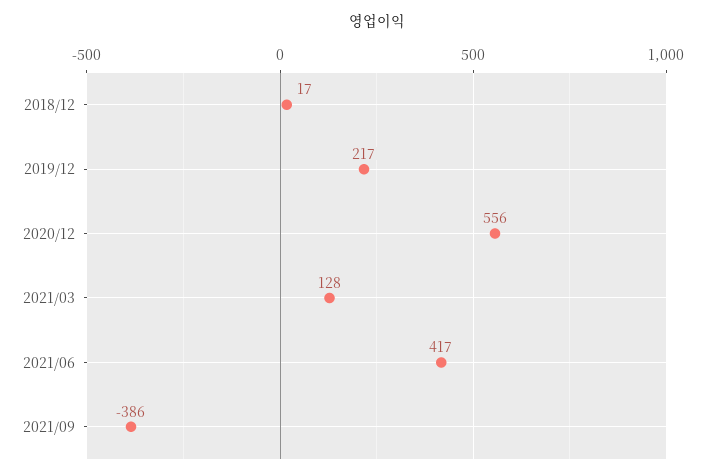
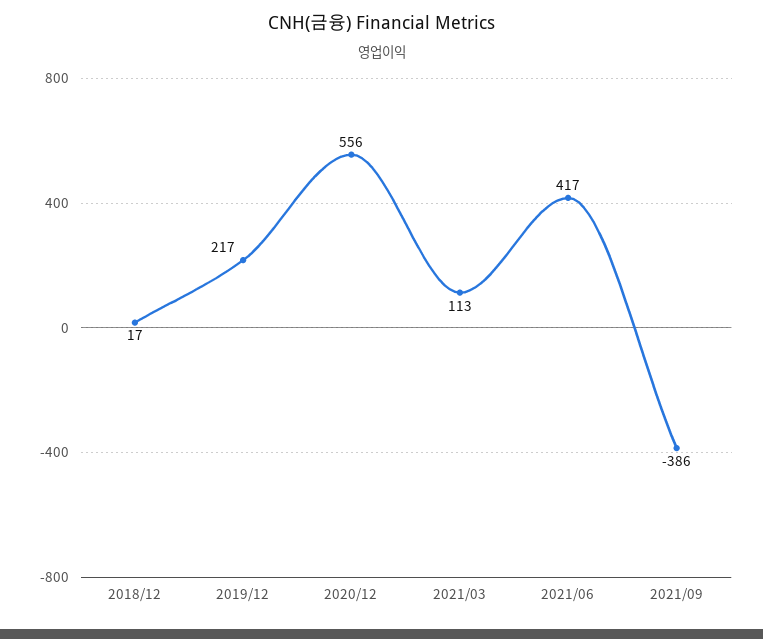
  {
    "2018/12": 17,
    "2019/12": 217,
    "2020/12": 556,
-   "2021/03": 128,
+   "2021/03": 113,
    "2021/06": 417,
    "2021/09": -386
  }

